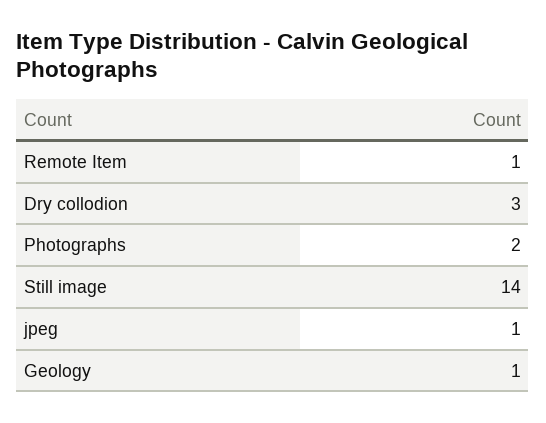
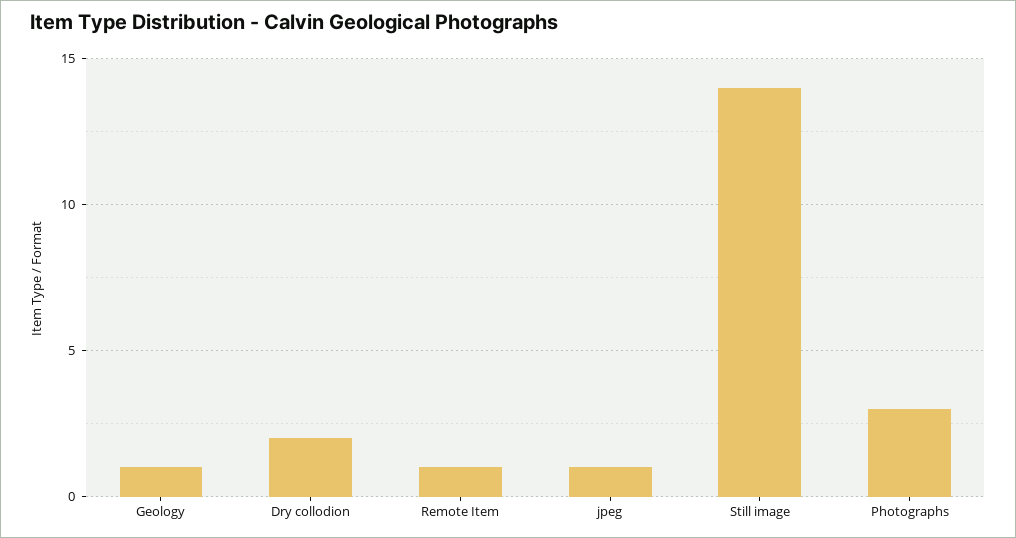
  {
    "Remote Item": 1,
-   "Dry collodion": 3,
+   "Dry collodion": 2,
-   "Photographs": 2,
+   "Photographs": 3,
    "Still image": 14,
    "jpeg": 1,
    "Geology": 1
  }

